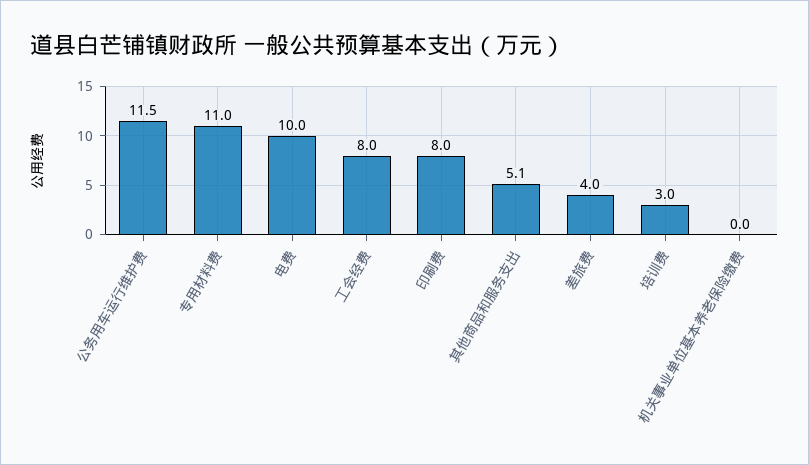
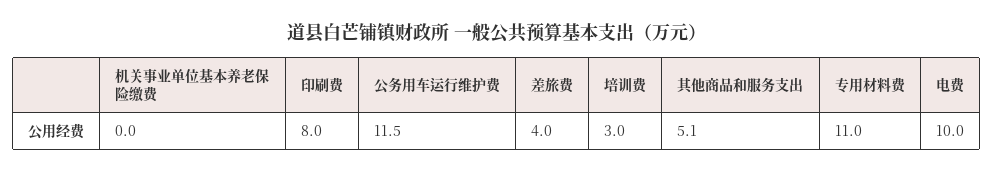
  {
    "公务用车运行维护费": 11.5,
    "专用材料费": 11,
    "电费": 10,
-   "工会经费": 8,
    "印刷费": 8,
    "其他商品和服务支出": 5.1,
    "差旅费": 4,
    "培训费": 3,
    "机关事业单位基本养老保险缴费": 0
  }

